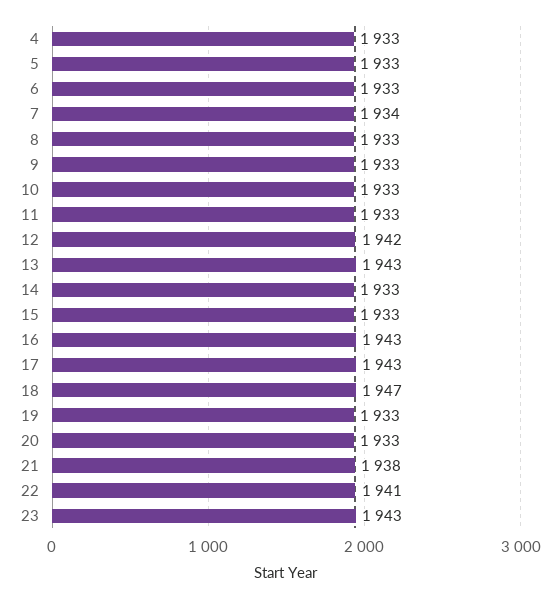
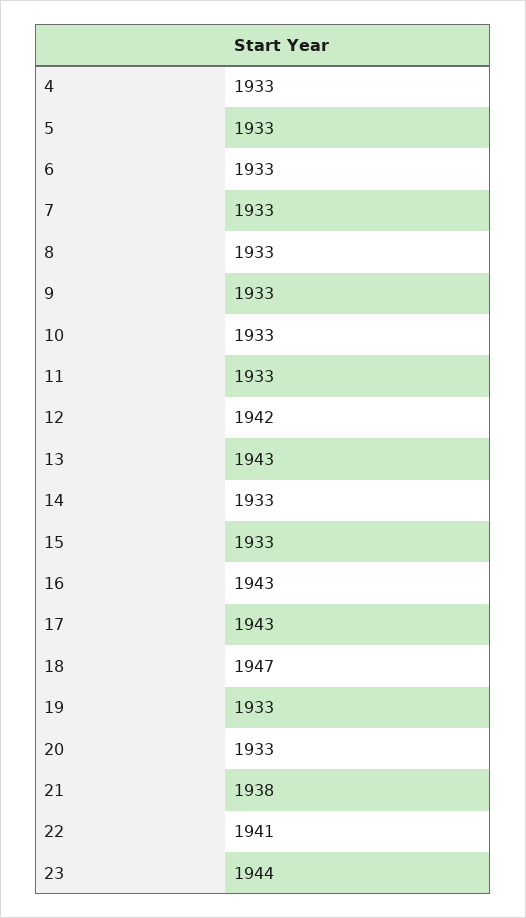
  {
    "4": 1933,
    "5": 1933,
    "6": 1933,
-   "7": 1934,
+   "7": 1933,
    "8": 1933,
    "9": 1933,
    "10": 1933,
    "11": 1933,
    "12": 1942,
    "13": 1943,
    "14": 1933,
    "15": 1933,
    "16": 1943,
    "17": 1943,
    "18": 1947,
    "19": 1933,
    "20": 1933,
    "21": 1938,
    "22": 1941,
-   "23": 1943
+   "23": 1944
  }

